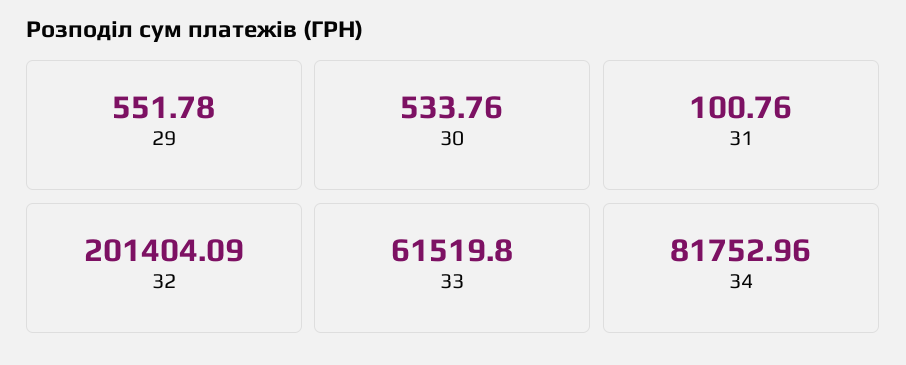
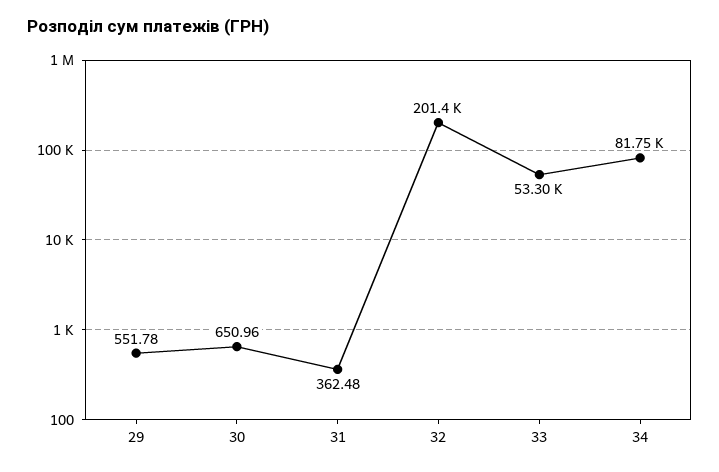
  {
    "29": 551.78,
-   "30": 533.76,
+   "30": 650.96,
-   "31": 100.76,
+   "31": 362.48,
    "32": 201404.09,
-   "33": 61519.8,
+   "33": 53300,
    "34": 81752.96
  }

